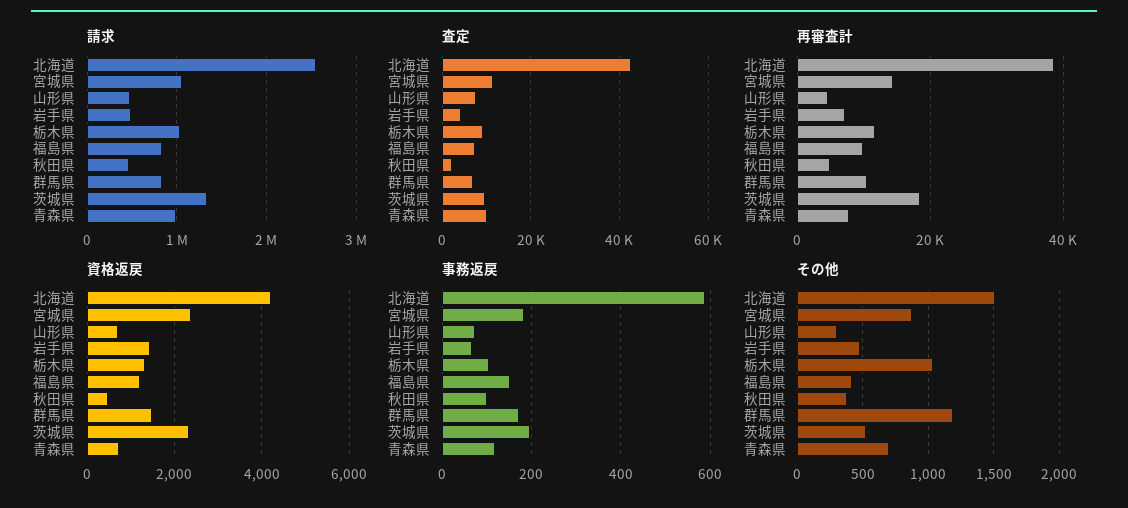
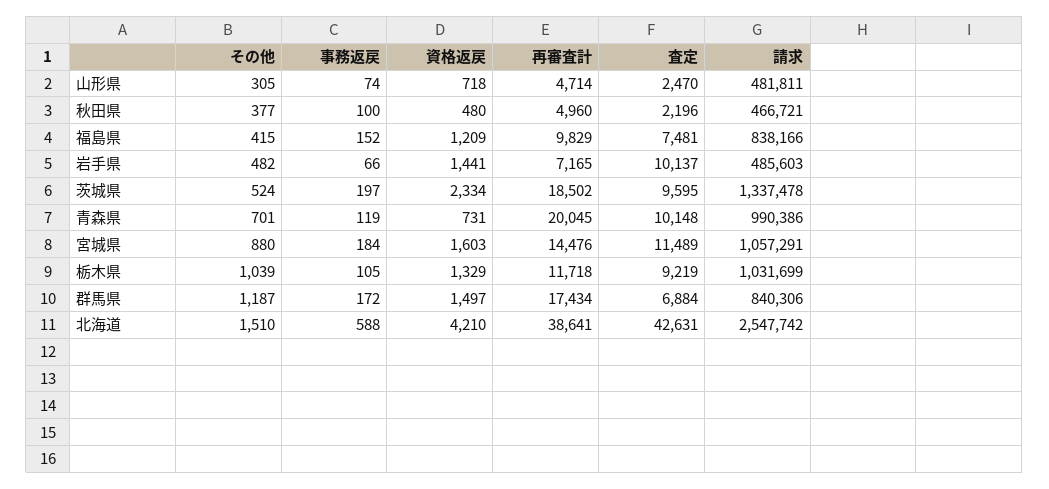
  {
    "請求": {
      "北海道": 2547742,
      "宮城県": 1057291,
      "山形県": 481811,
      "岩手県": 485603,
      "栃木県": 1031699,
      "福島県": 838166,
      "秋田県": 466721,
      "群馬県": 840306,
      "茨城県": 1337478,
      "青森県": 990386
    },
    "査定": {
      "北海道": 42631,
      "宮城県": 11489,
-     "山形県": 8000,
+     "山形県": 2470,
-     "岩手県": 4000,
+     "岩手県": 10137,
      "栃木県": 9219,
      "福島県": 7481,
      "秋田県": 2196,
      "群馬県": 6884,
      "茨城県": 9595,
      "青森県": 10148
    },
    "再審査計": {
      "北海道": 38641,
      "宮城県": 14476,
      "山形県": 4714,
      "岩手県": 7165,
      "栃木県": 11718,
      "福島県": 9829,
      "秋田県": 4960,
-     "群馬県": 10000,
+     "群馬県": 17434,
      "茨城県": 18502,
-     "青森県": 8000
+     "青森県": 20045
    },
    "資格返戻": {
      "北海道": 4210,
-     "宮城県": 2400,
+     "宮城県": 1603,
      "山形県": 718,
      "岩手県": 1441,
      "栃木県": 1329,
      "福島県": 1209,
      "秋田県": 480,
      "群馬県": 1497,
      "茨城県": 2334,
      "青森県": 731
    },
    "事務返戻": {
      "北海道": 588,
      "宮城県": 184,
      "山形県": 74,
      "岩手県": 66,
      "栃木県": 105,
      "福島県": 152,
      "秋田県": 100,
      "群馬県": 172,
      "茨城県": 197,
      "青森県": 119
    },
    "その他": {
      "北海道": 1510,
      "宮城県": 880,
      "山形県": 305,
      "岩手県": 482,
      "栃木県": 1039,
      "福島県": 415,
      "秋田県": 377,
      "群馬県": 1187,
      "茨城県": 524,
      "青森県": 701
    }
  }

